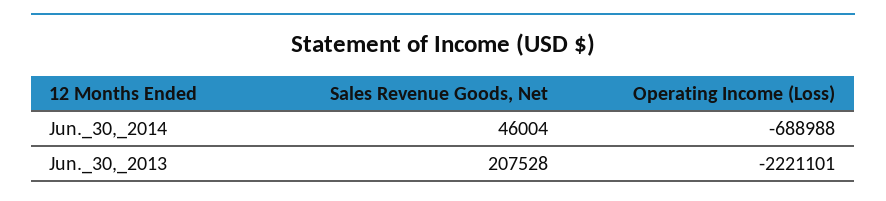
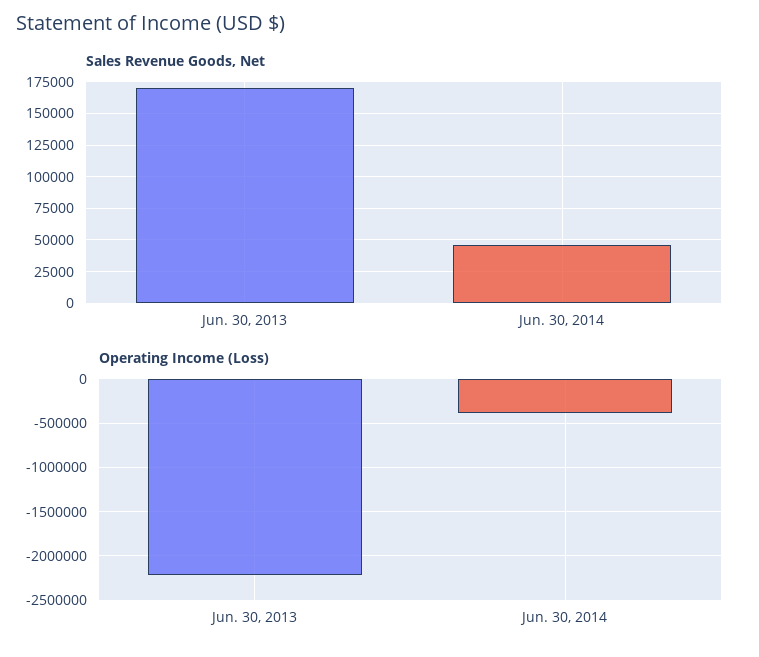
  {
    "Sales Revenue Goods, Net": {
      "Jun._30,_2014": 46004,
-     "Jun._30,_2013": 207528
+     "Jun._30,_2013": 170000
    },
    "Operating Income (Loss)": {
-     "Jun._30,_2014": -688988,
+     "Jun._30,_2014": -400000,
      "Jun._30,_2013": -2221101
    }
  }

